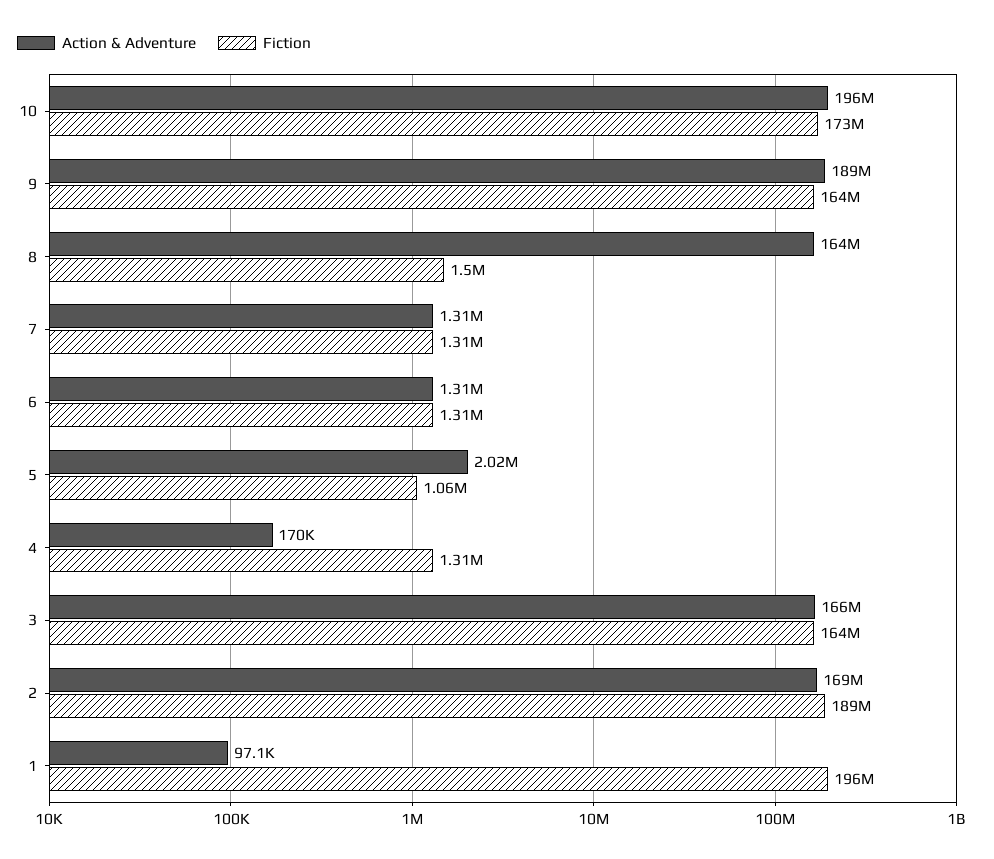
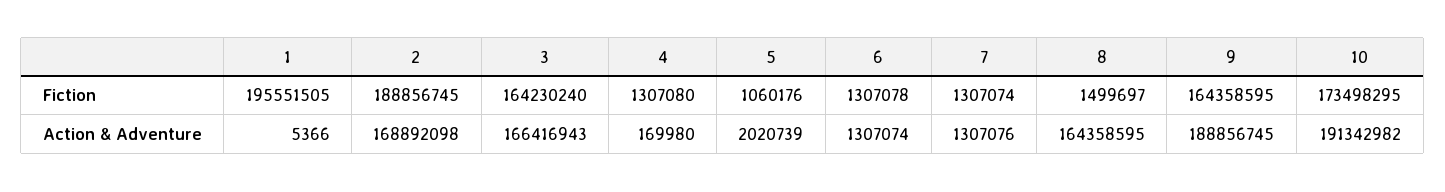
  {
    "Action & Adventure": {
-     "10": 196000000,
+     "10": 191342982,
      "9": 188856745,
      "8": 164358595,
      "7": 1307076,
      "6": 1307074,
      "5": 2020739,
      "4": 169980,
      "3": 166416943,
      "2": 168892098,
-     "1": 97100
+     "1": 5366
    },
    "Fiction": {
      "10": 173498295,
      "9": 164358595,
      "8": 1499697,
      "7": 1307074,
      "6": 1307078,
      "5": 1060176,
      "4": 1307080,
      "3": 164230240,
      "2": 188856745,
      "1": 195551505
    }
  }

